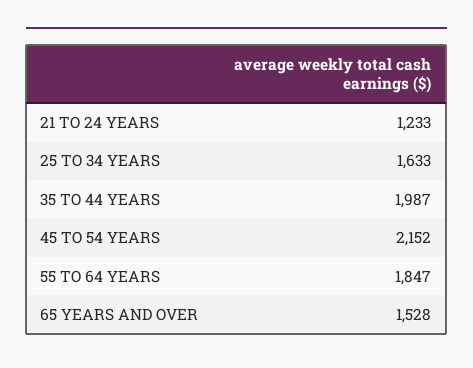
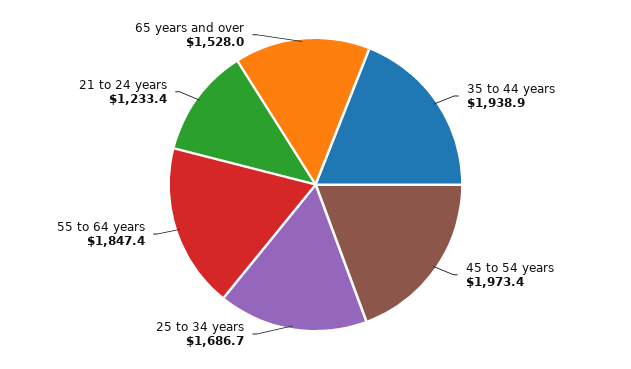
  {
    "21 TO 24 YEARS": 1233.4,
-   "25 TO 34 YEARS": 1633,
+   "25 TO 34 YEARS": 1686.7,
-   "35 TO 44 YEARS": 1987,
+   "35 TO 44 YEARS": 1938.9,
-   "45 TO 54 YEARS": 2152,
+   "45 TO 54 YEARS": 1973.4,
    "55 TO 64 YEARS": 1847.4,
    "65 YEARS AND OVER": 1528
  }

